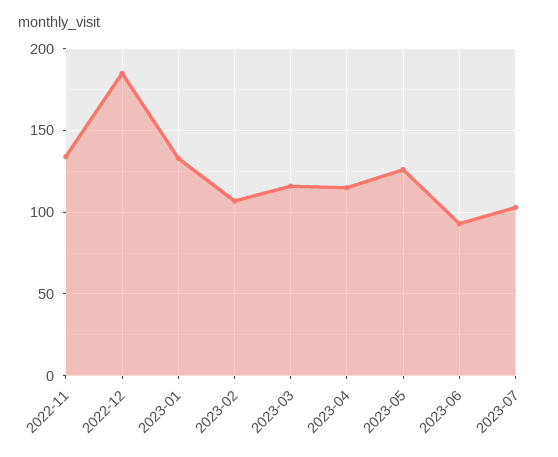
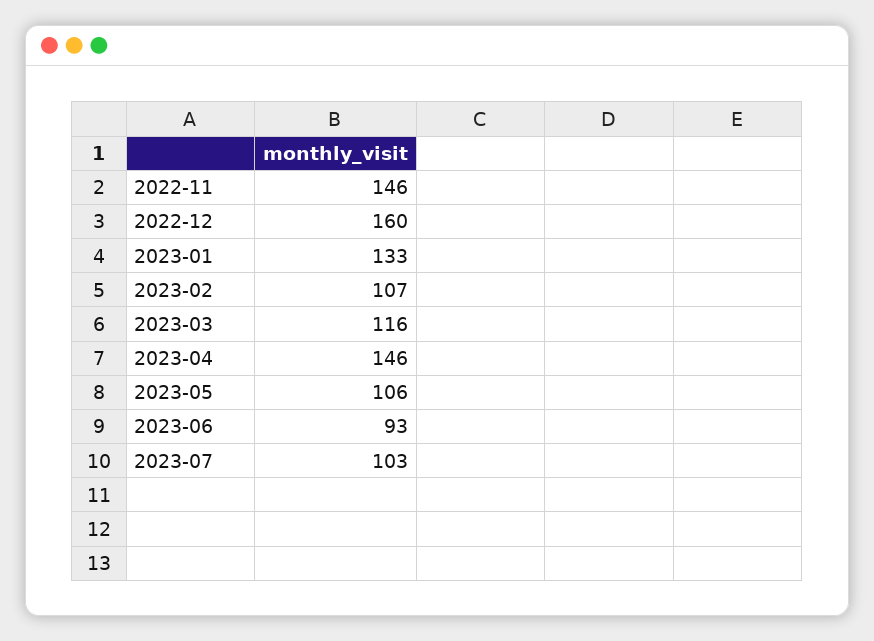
  {
-   "2022-11": 135,
+   "2022-11": 146,
-   "2022-12": 185,
+   "2022-12": 160,
    "2023-01": 133,
    "2023-02": 107,
    "2023-03": 116,
-   "2023-04": 115,
+   "2023-04": 146,
-   "2023-05": 125,
+   "2023-05": 106,
    "2023-06": 93,
    "2023-07": 103
  }

